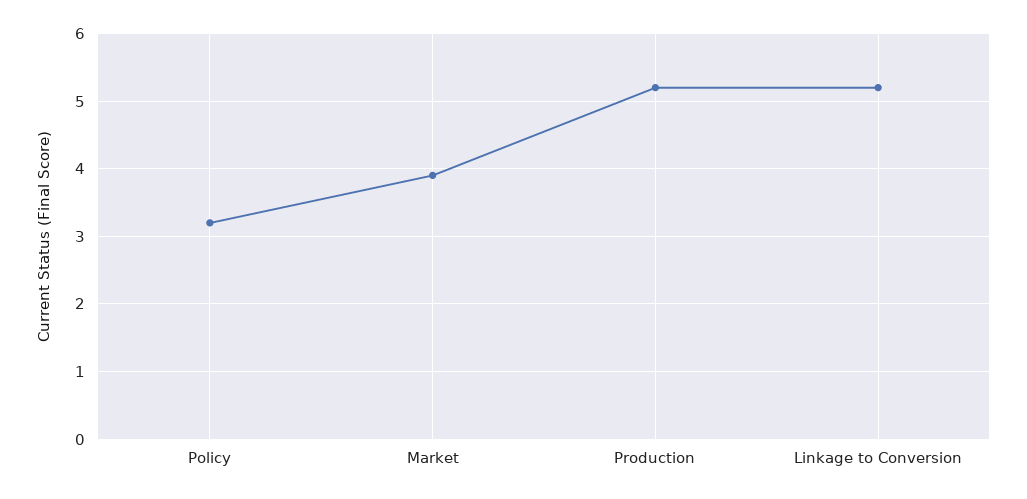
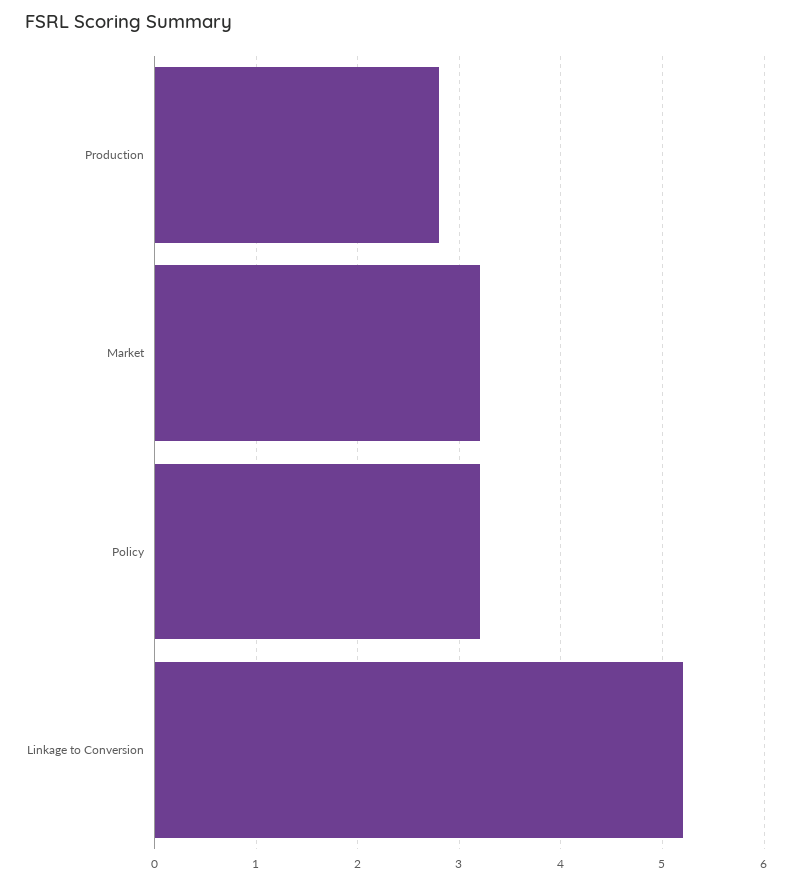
  {
    "Policy": 3.2,
-   "Market": 3.9,
+   "Market": 3.2,
-   "Production": 5.2,
+   "Production": 2.8,
    "Linkage to Conversion": 5.2
  }

